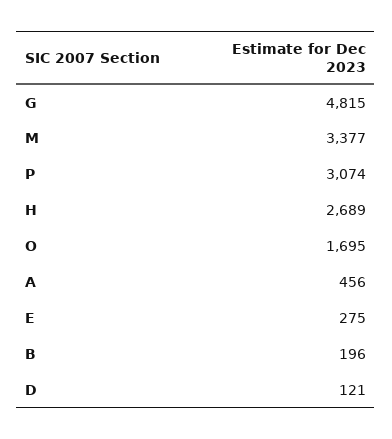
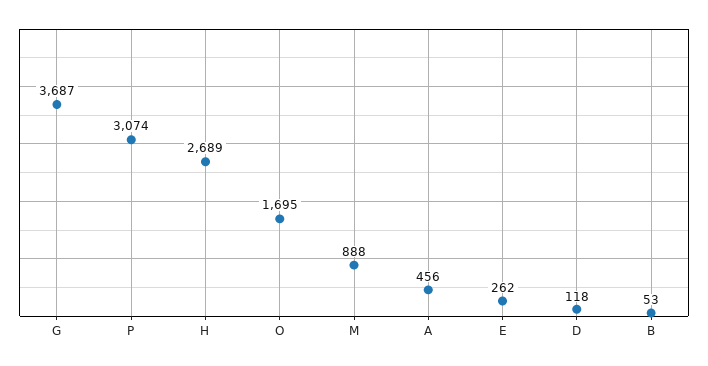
  {
-   "G": 4815,
+   "G": 3687,
-   "M": 3377,
+   "M": 888,
    "P": 3074,
    "H": 2689,
    "O": 1695,
    "A": 456,
-   "E": 275,
+   "E": 262,
-   "B": 196,
+   "B": 53,
-   "D": 121
+   "D": 118
  }

